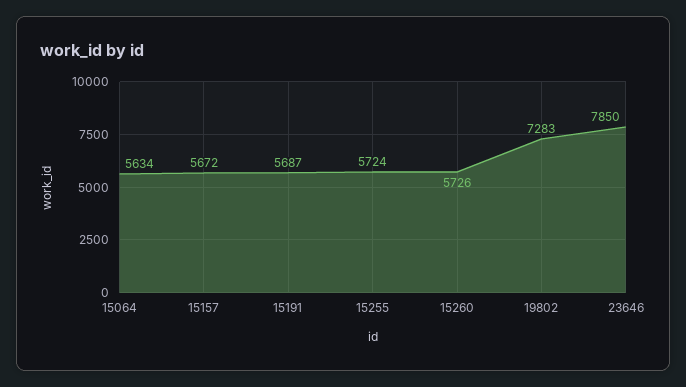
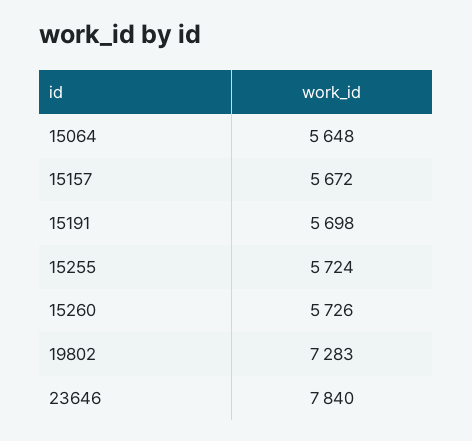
  {
-   "15064": 5634,
+   "15064": 5648,
    "15157": 5672,
-   "15191": 5687,
+   "15191": 5698,
    "15255": 5724,
    "15260": 5726,
    "19802": 7283,
-   "23646": 7850
+   "23646": 7840
  }

